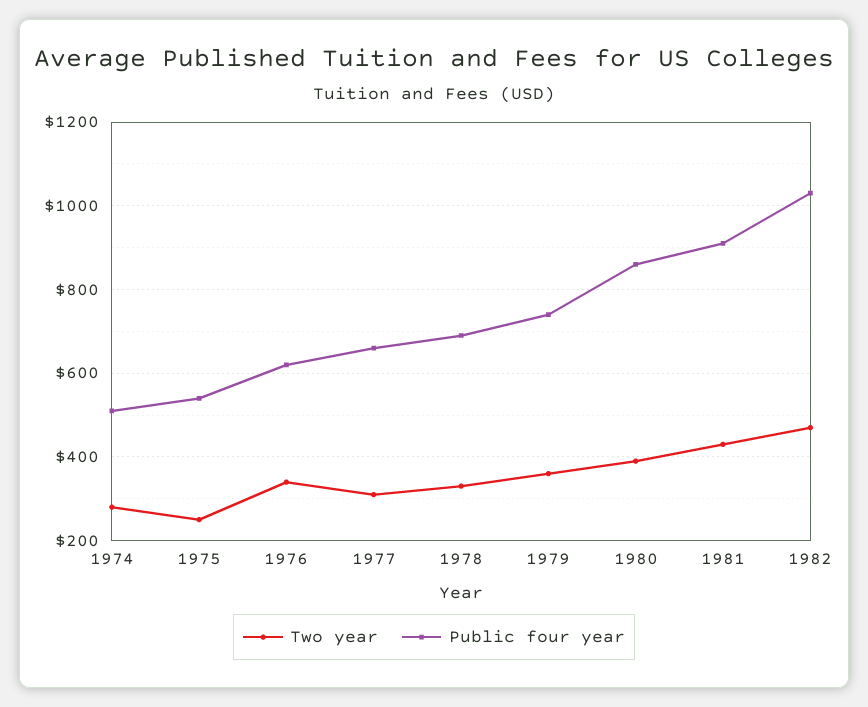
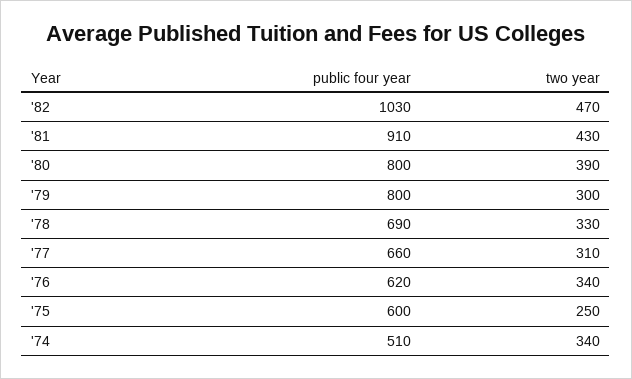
  {
    "Two year": {
-     "1974": 280,
+     "1974": 340,
      "1975": 250,
      "1976": 340,
      "1977": 310,
      "1978": 330,
-     "1979": 360,
+     "1979": 300,
      "1980": 390,
      "1981": 430,
      "1982": 470
    },
    "Public four year": {
      "1974": 510,
-     "1975": 540,
+     "1975": 600,
      "1976": 620,
      "1977": 660,
      "1978": 690,
-     "1979": 740,
+     "1979": 800,
-     "1980": 860,
+     "1980": 800,
      "1981": 910,
      "1982": 1030
    }
  }

